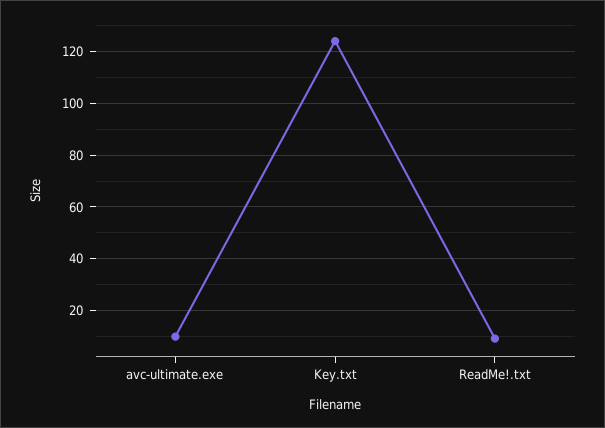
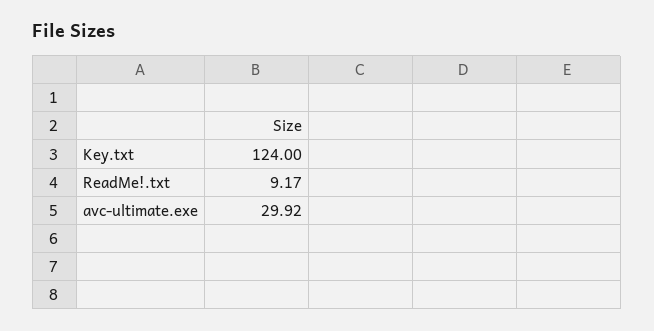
  {
-   "avc-ultimate.exe": 10,
+   "avc-ultimate.exe": 29.92,
    "Key.txt": 124,
    "ReadMe!.txt": 9.17
  }

